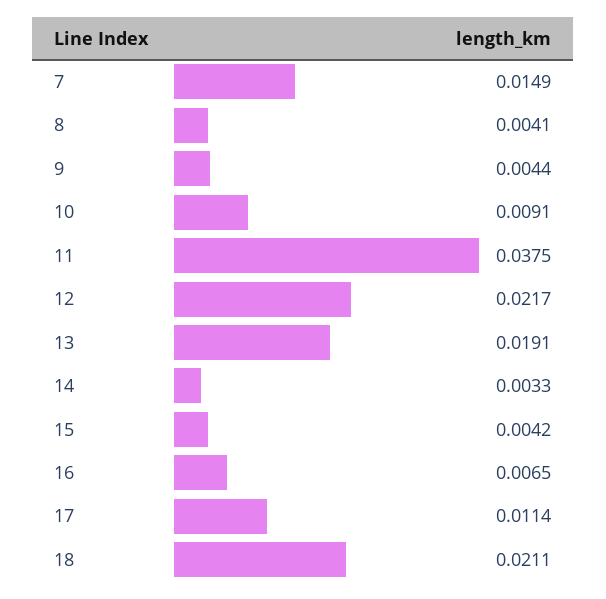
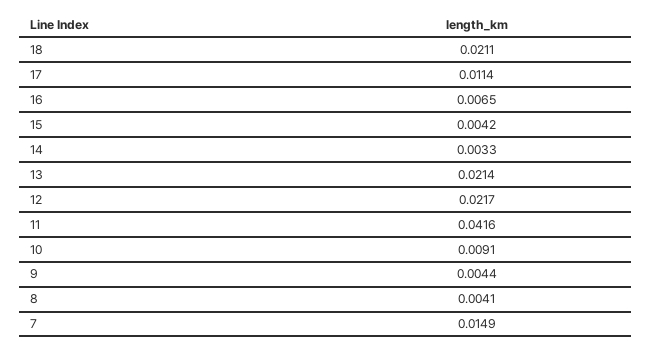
  {
    "7": 0.0149,
    "8": 0.0041,
    "9": 0.0044,
    "10": 0.0091,
-   "11": 0.0375,
+   "11": 0.0416,
    "12": 0.0217,
-   "13": 0.0191,
+   "13": 0.0214,
    "14": 0.0033,
    "15": 0.0042,
    "16": 0.0065,
    "17": 0.0114,
    "18": 0.0211
  }

